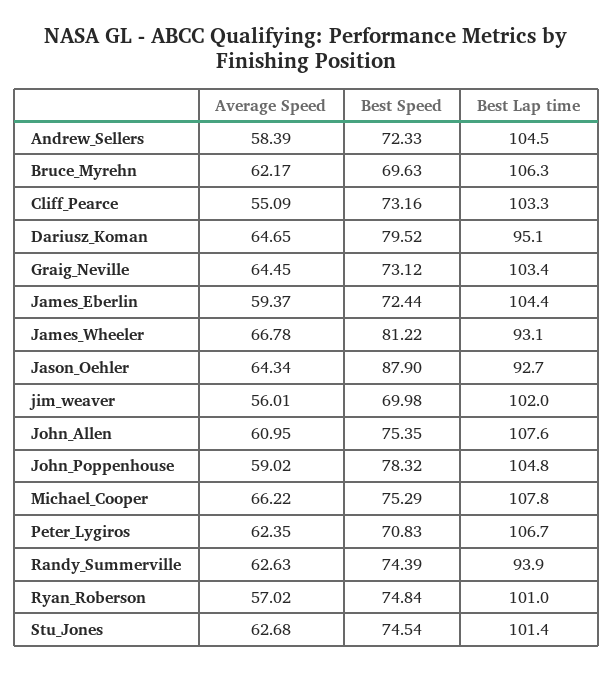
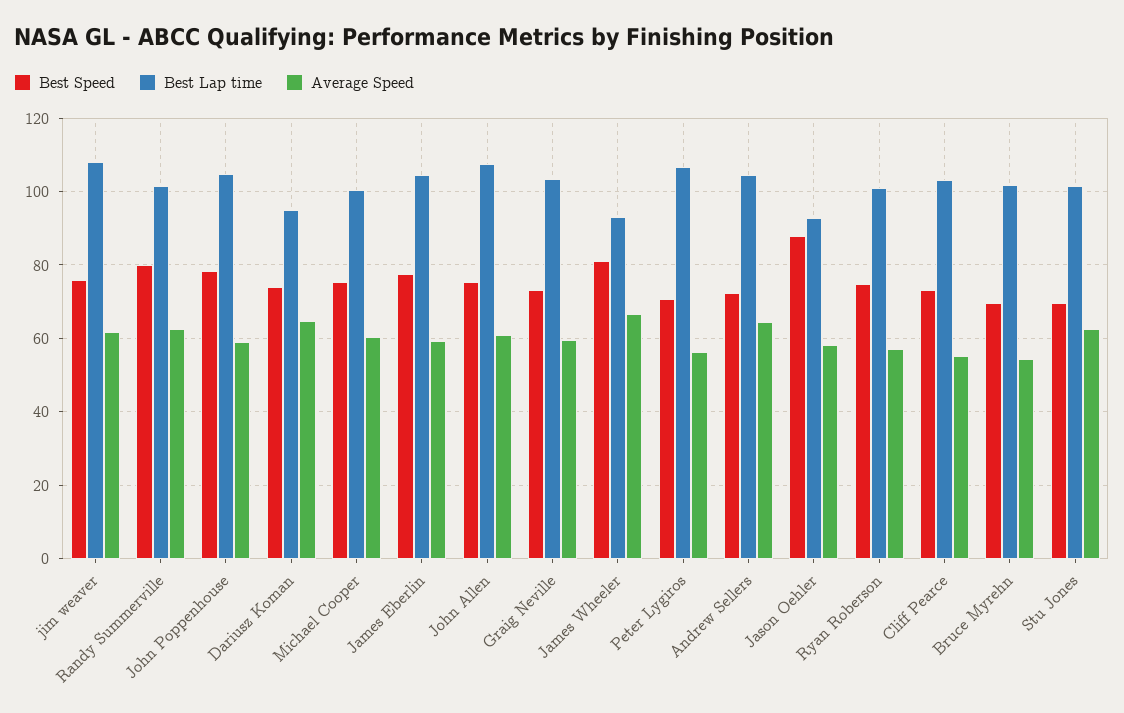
  {
    "Average Speed": {
-     "Andrew_Sellers": 58.39,
+     "Andrew_Sellers": 64,
-     "Bruce_Myrehn": 62.17,
+     "Bruce_Myrehn": 54,
      "Cliff_Pearce": 55.09,
      "Dariusz_Koman": 64.65,
-     "Graig_Neville": 64.45,
+     "Graig_Neville": 60,
      "James_Eberlin": 59.37,
      "James_Wheeler": 66.78,
-     "Jason_Oehler": 64.34,
+     "Jason_Oehler": 58,
-     "jim_weaver": 56.01,
+     "jim_weaver": 62,
      "John_Allen": 60.95,
      "John_Poppenhouse": 59.02,
-     "Michael_Cooper": 66.22,
+     "Michael_Cooper": 60,
-     "Peter_Lygiros": 62.35,
+     "Peter_Lygiros": 56,
      "Randy_Summerville": 62.63,
      "Ryan_Roberson": 57.02,
      "Stu_Jones": 62.68
    },
    "Best Speed": {
      "Andrew_Sellers": 72.33,
      "Bruce_Myrehn": 69.63,
      "Cliff_Pearce": 73.16,
-     "Dariusz_Koman": 79.52,
+     "Dariusz_Koman": 74,
      "Graig_Neville": 73.12,
-     "James_Eberlin": 72.44,
+     "James_Eberlin": 78,
      "James_Wheeler": 81.22,
      "Jason_Oehler": 87.9,
-     "jim_weaver": 69.98,
+     "jim_weaver": 76,
      "John_Allen": 75.35,
      "John_Poppenhouse": 78.32,
      "Michael_Cooper": 75.29,
      "Peter_Lygiros": 70.83,
-     "Randy_Summerville": 74.39,
+     "Randy_Summerville": 80,
      "Ryan_Roberson": 74.84,
-     "Stu_Jones": 74.54
+     "Stu_Jones": 70
    },
    "Best Lap time": {
      "Andrew_Sellers": 104.5,
-     "Bruce_Myrehn": 106.3,
+     "Bruce_Myrehn": 102,
      "Cliff_Pearce": 103.3,
      "Dariusz_Koman": 95.1,
      "Graig_Neville": 103.4,
      "James_Eberlin": 104.4,
      "James_Wheeler": 93.1,
      "Jason_Oehler": 92.7,
-     "jim_weaver": 102,
+     "jim_weaver": 108,
      "John_Allen": 107.6,
      "John_Poppenhouse": 104.8,
-     "Michael_Cooper": 107.8,
+     "Michael_Cooper": 100,
      "Peter_Lygiros": 106.7,
-     "Randy_Summerville": 93.9,
+     "Randy_Summerville": 102,
      "Ryan_Roberson": 101,
      "Stu_Jones": 101.4
    }
  }

